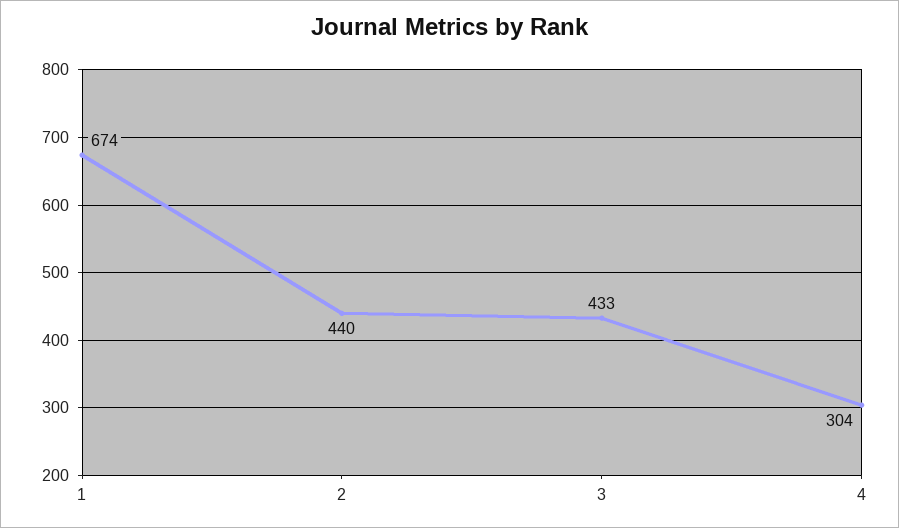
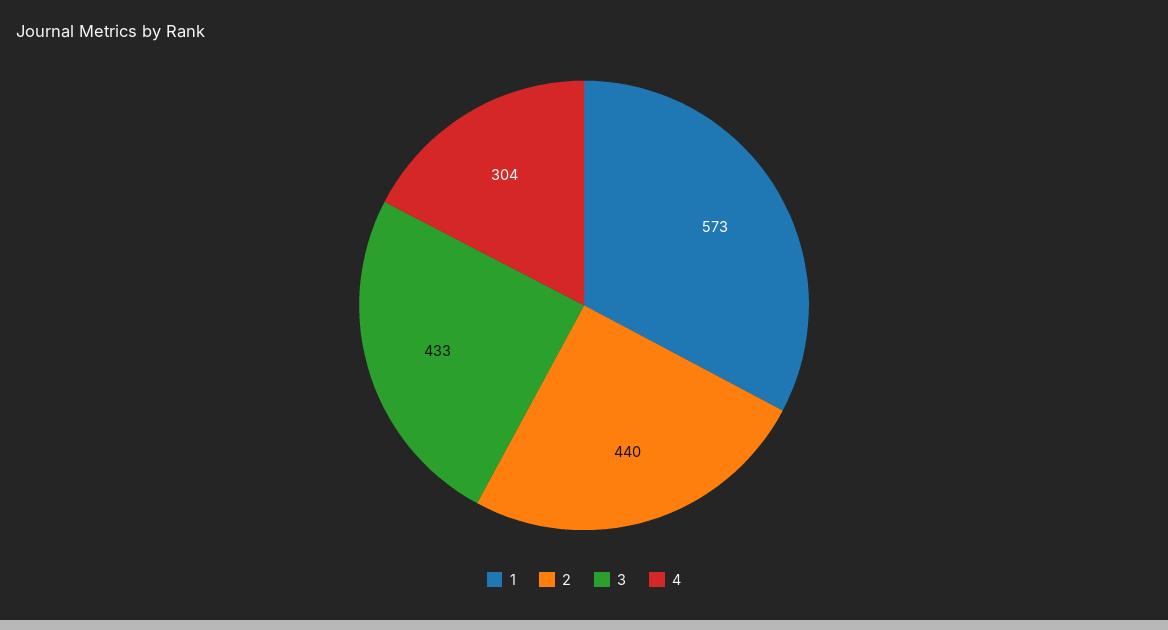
  {
-   "1": 674,
+   "1": 573,
    "2": 440,
    "3": 433,
    "4": 304
  }

